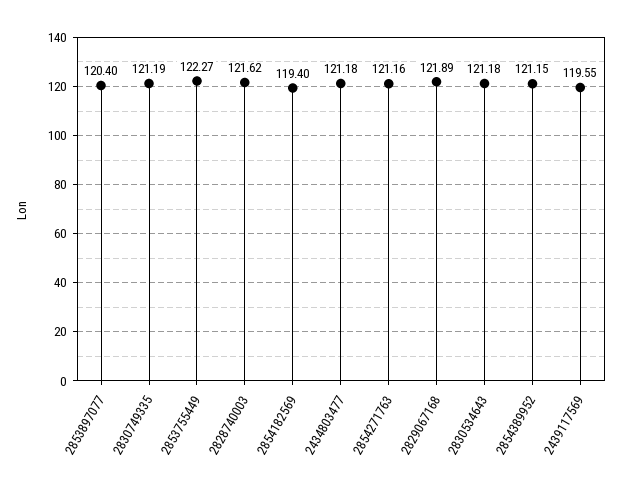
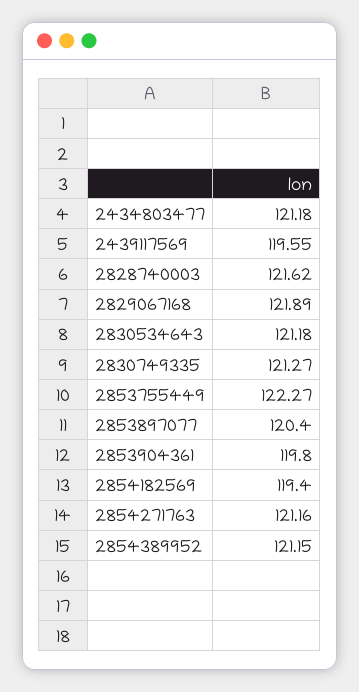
  {
    "2853897077": 120.4,
-   "2830749335": 121.19,
+   "2830749335": 121.27,
    "2853755449": 122.27,
    "2828740003": 121.62,
    "2854182569": 119.4,
    "2434803477": 121.18,
    "2854271763": 121.16,
    "2829067168": 121.89,
    "2830534643": 121.18,
    "2854389952": 121.15,
-   "2439117569": 119.55
+   "2439117569": 119.55,
+   "2853904361": 119.8
  }

